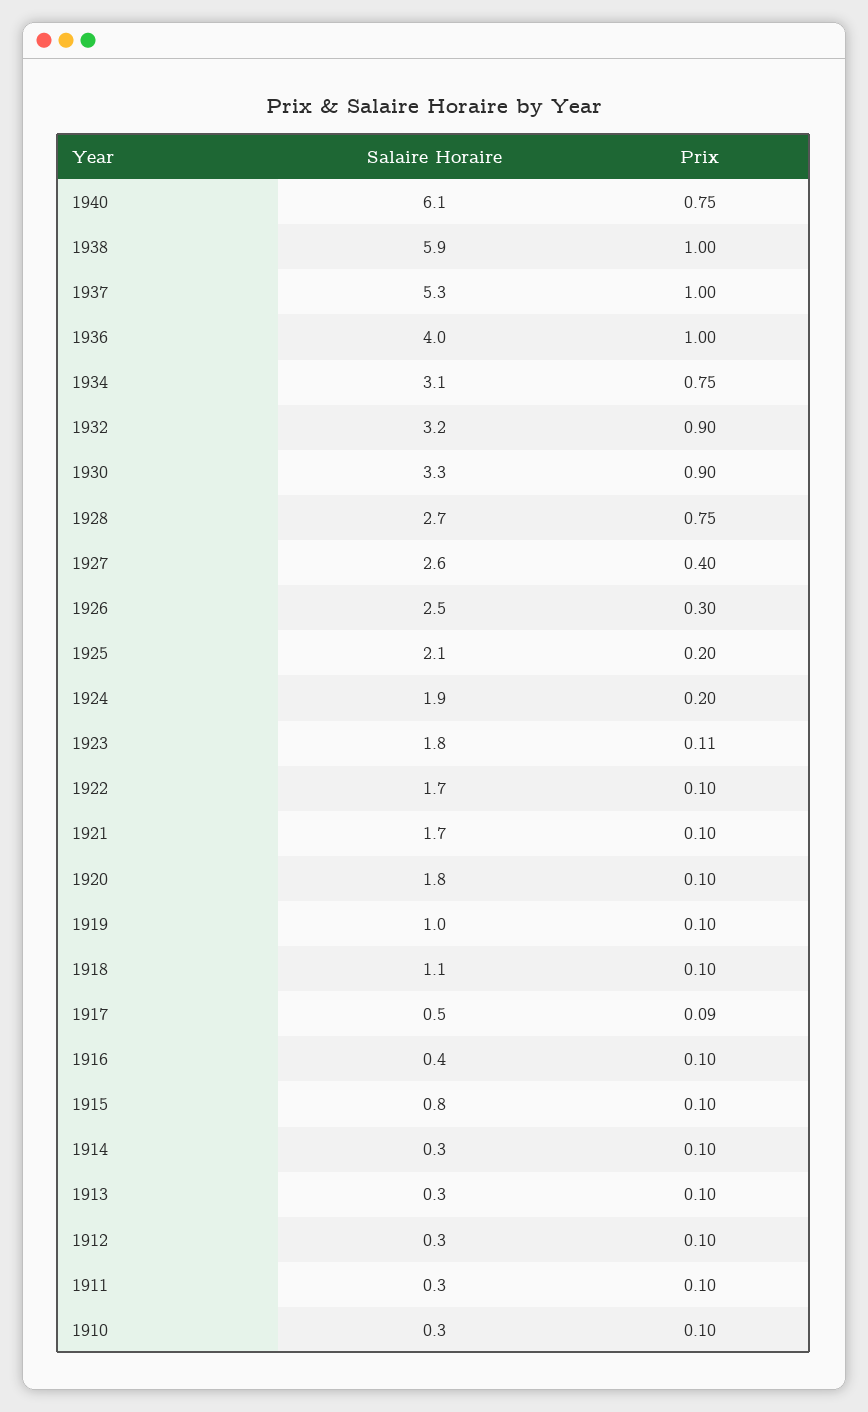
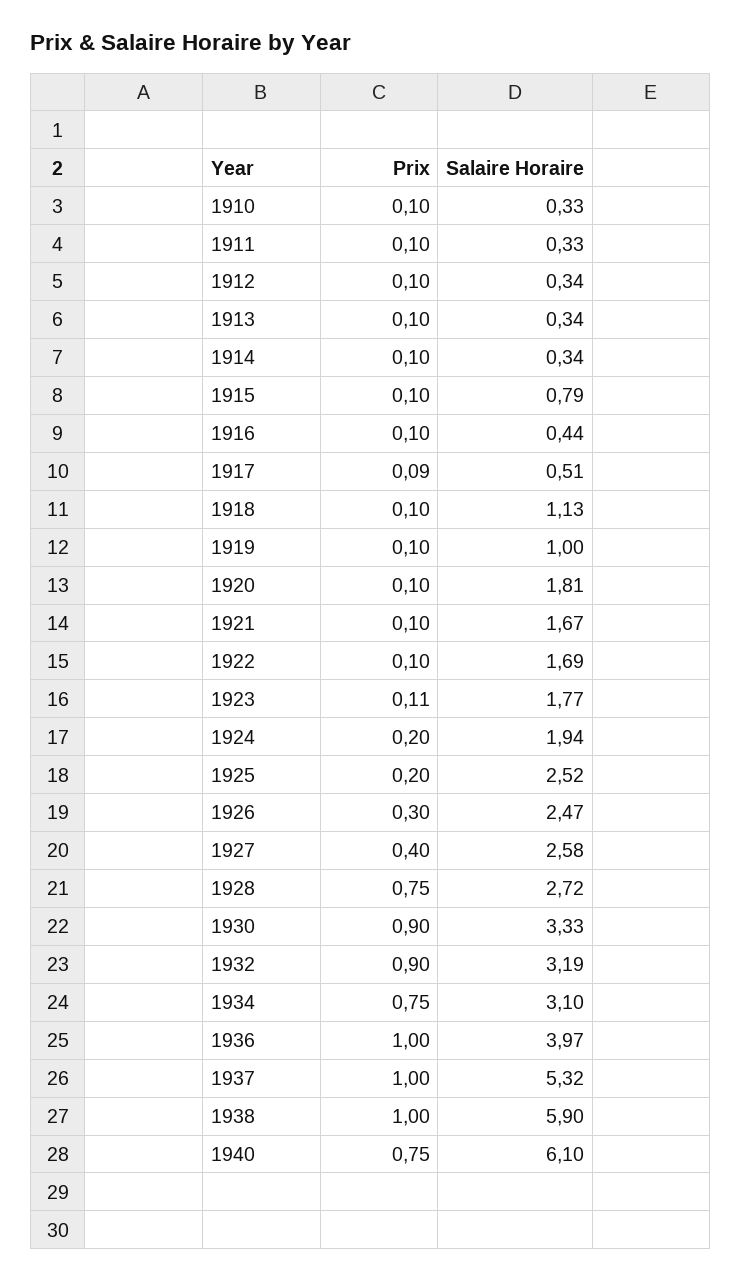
  {
    "Salaire Horaire": {
      "1940": 6.1,
      "1938": 5.9,
      "1937": 5.32,
      "1936": 3.97,
      "1934": 3.1,
      "1932": 3.19,
      "1930": 3.33,
      "1928": 2.72,
      "1927": 2.58,
      "1926": 2.47,
-     "1925": 2.1,
+     "1925": 2.52,
      "1924": 1.94,
      "1923": 1.77,
      "1922": 1.69,
      "1921": 1.67,
      "1920": 1.81,
      "1919": 1,
      "1918": 1.13,
      "1917": 0.51,
      "1916": 0.44,
      "1915": 0.79,
      "1914": 0.34,
      "1913": 0.34,
      "1912": 0.34,
      "1911": 0.33,
      "1910": 0.33
    },
    "Prix": {
      "1940": 0.75,
      "1938": 1,
      "1937": 1,
      "1936": 1,
      "1934": 0.75,
      "1932": 0.9,
      "1930": 0.9,
      "1928": 0.75,
      "1927": 0.4,
      "1926": 0.3,
      "1925": 0.2,
      "1924": 0.2,
      "1923": 0.11,
      "1922": 0.1,
      "1921": 0.1,
      "1920": 0.1,
      "1919": 0.1,
      "1918": 0.1,
      "1917": 0.09,
      "1916": 0.1,
      "1915": 0.1,
      "1914": 0.1,
      "1913": 0.1,
      "1912": 0.1,
      "1911": 0.1,
      "1910": 0.1
    }
  }

